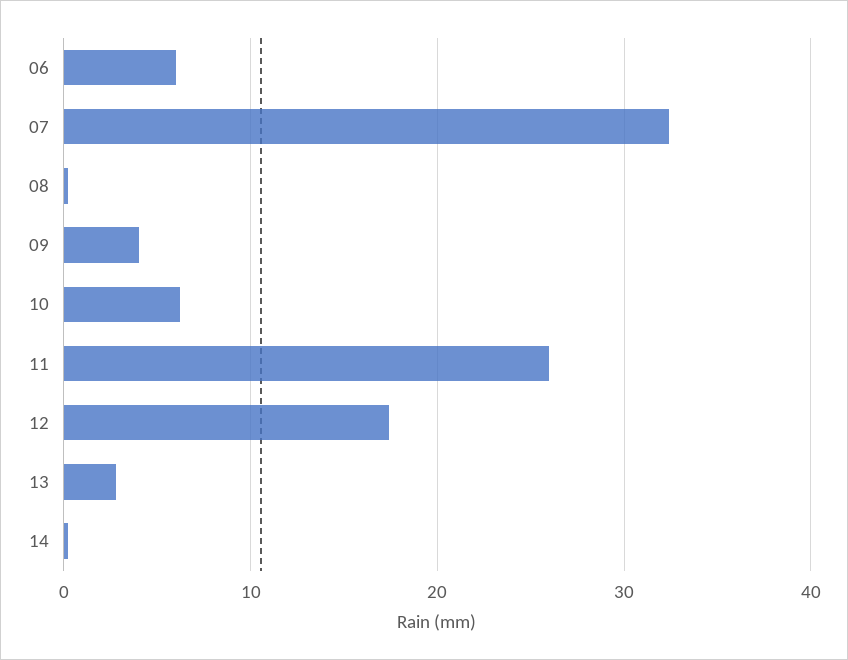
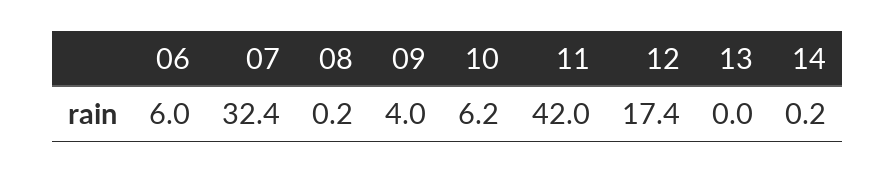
  {
    "06": 6,
    "07": 32.4,
    "08": 0.2,
    "09": 4,
    "10": 6.2,
-   "11": 26,
+   "11": 42,
    "12": 17.4,
-   "13": 3,
+   "13": 0,
    "14": 0.2
  }

